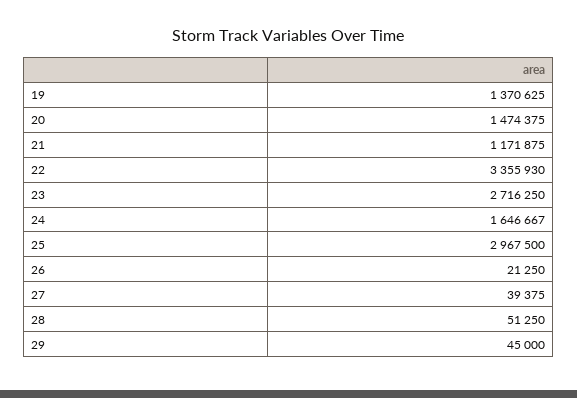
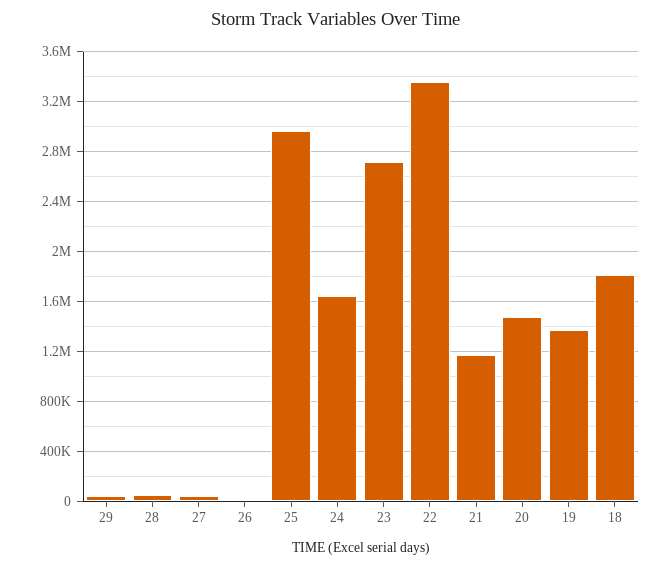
  {
    "19": 1370625,
    "20": 1474375,
    "21": 1171875,
    "22": 3355930,
    "23": 2716250,
    "24": 1646667,
    "25": 2967500,
    "26": 21250,
    "27": 39375,
    "28": 51250,
-   "29": 45000
+   "29": 45000,
+   "18": 1800000
  }

